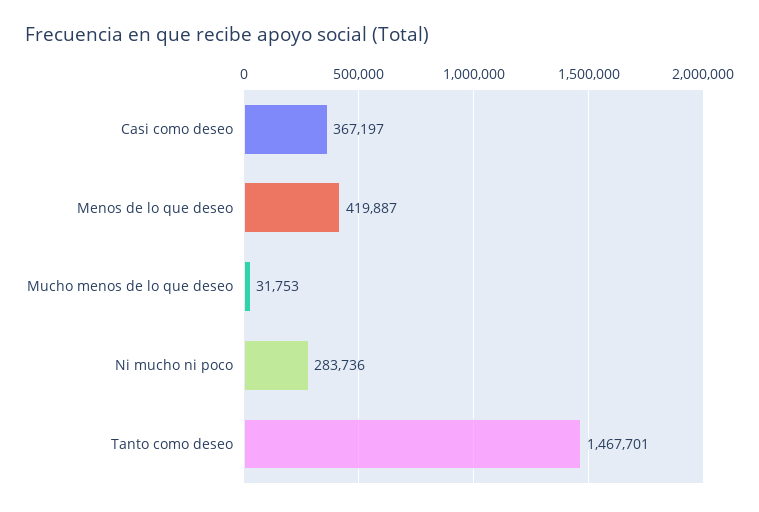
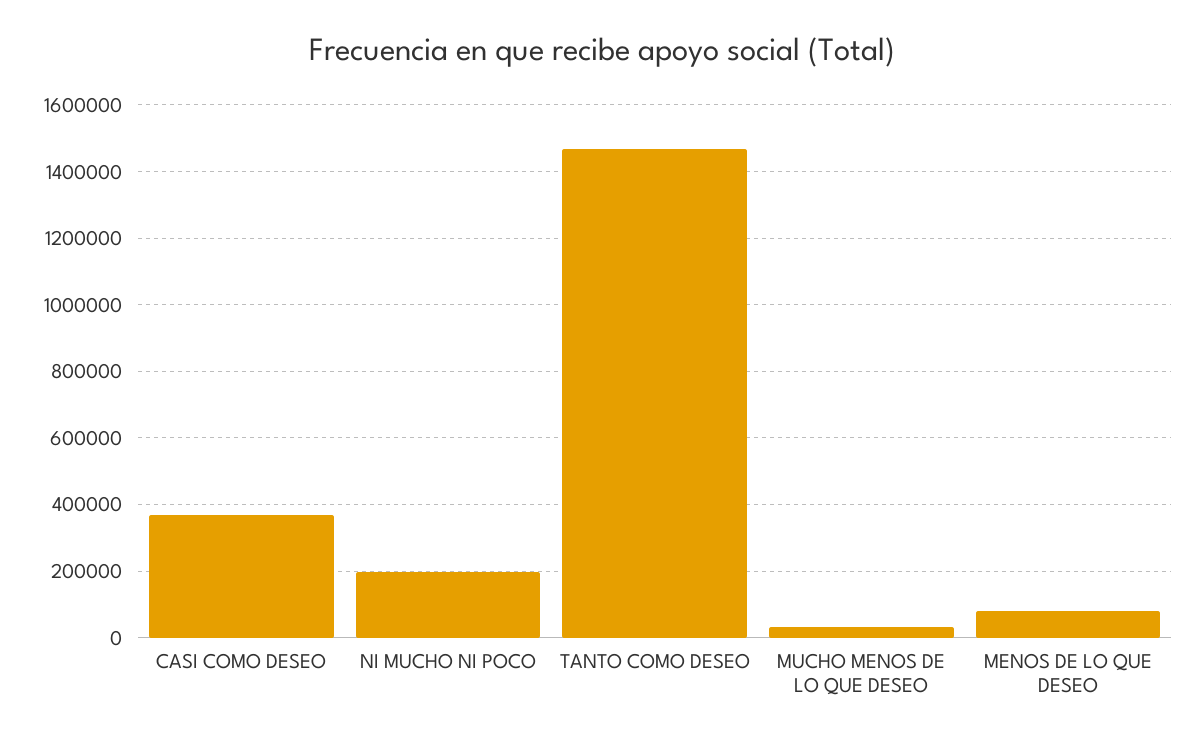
  {
    "Casi como deseo": 367197,
-   "Menos de lo que deseo": 419887,
+   "Menos de lo que deseo": 80000,
    "Mucho menos de lo que deseo": 31753,
-   "Ni mucho ni poco": 283736,
+   "Ni mucho ni poco": 200000,
    "Tanto como deseo": 1467701
  }

